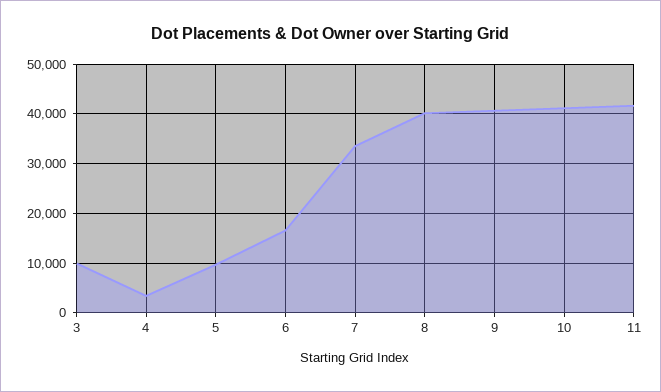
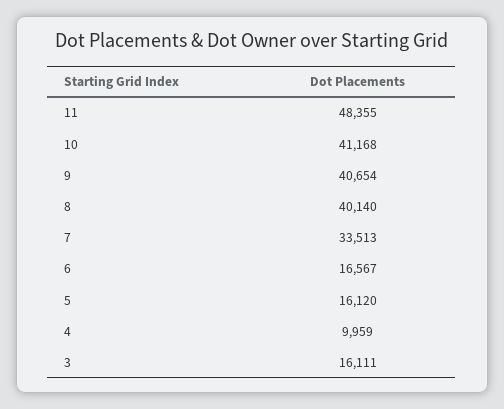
  {
-   "3": 10000,
+   "3": 16111,
-   "4": 4000,
+   "4": 9959,
-   "5": 10000,
+   "5": 16120,
    "6": 16567,
    "7": 33513,
    "8": 40140,
    "9": 40654,
    "10": 41168,
-   "11": 42000
+   "11": 48355
  }

